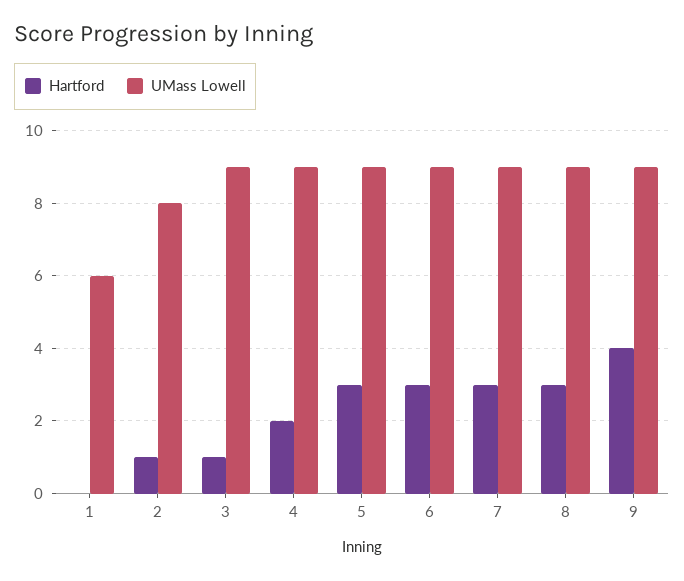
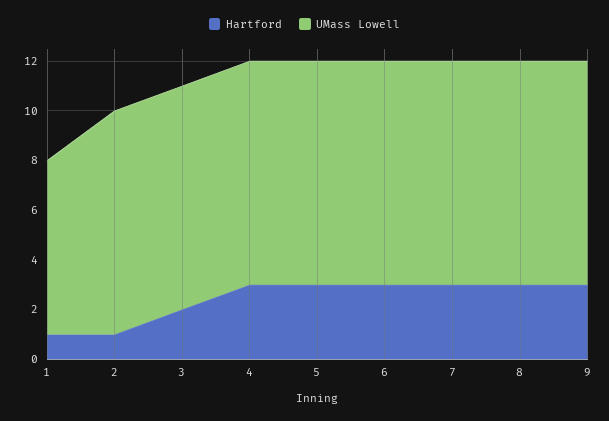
  {
    "Hartford": {
-     "1": 0,
+     "1": 1,
      "2": 1,
-     "3": 1,
+     "3": 2,
-     "4": 2,
+     "4": 3,
      "5": 3,
      "6": 3,
      "7": 3,
      "8": 3,
-     "9": 4
+     "9": 3
    },
    "UMass Lowell": {
-     "1": 6,
+     "1": 7,
-     "2": 8,
+     "2": 9,
      "3": 9,
      "4": 9,
      "5": 9,
      "6": 9,
      "7": 9,
      "8": 9,
      "9": 9
    }
  }

